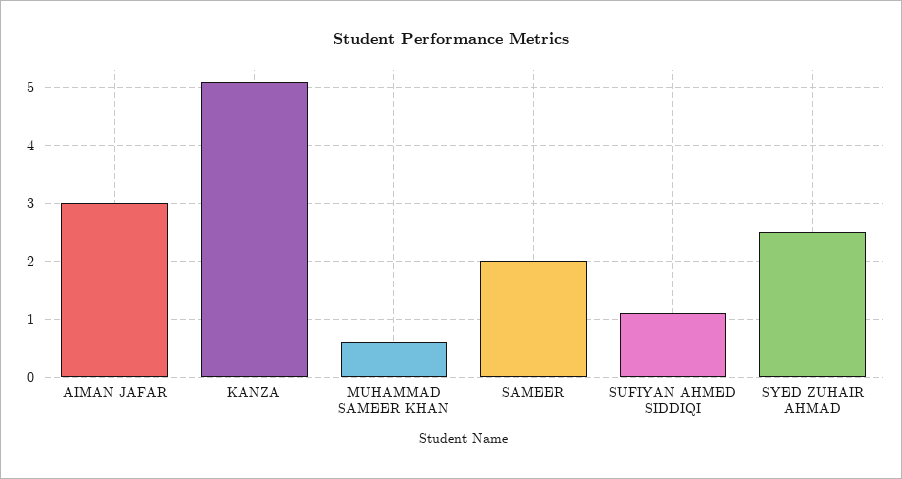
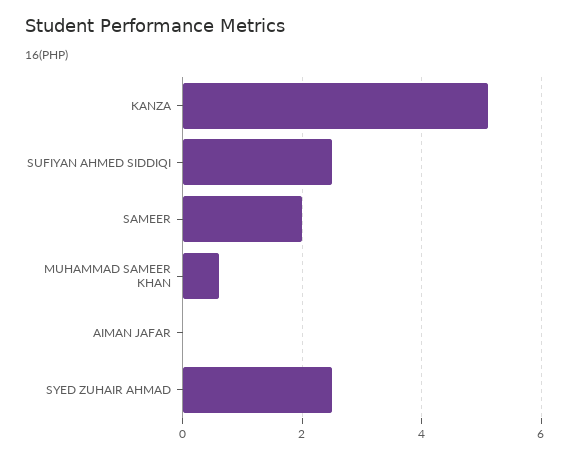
  {
-   "AIMAN JAFAR": 3,
+   "AIMAN JAFAR": 0,
    "KANZA": 5,
    "MUHAMMAD SAMEER KHAN": 0.5,
    "SAMEER": 2,
-   "SUFIYAN AHMED SIDDIQI": 1,
+   "SUFIYAN AHMED SIDDIQI": 2.5,
    "SYED ZUHAIR AHMAD": 2.5
  }

